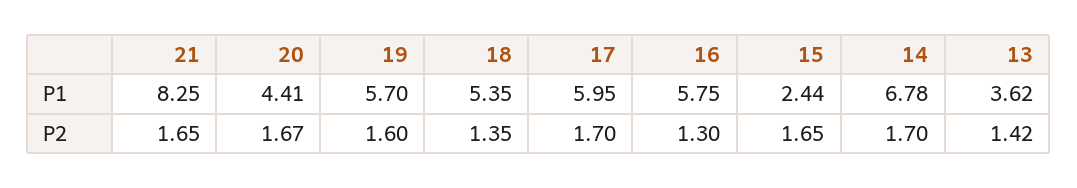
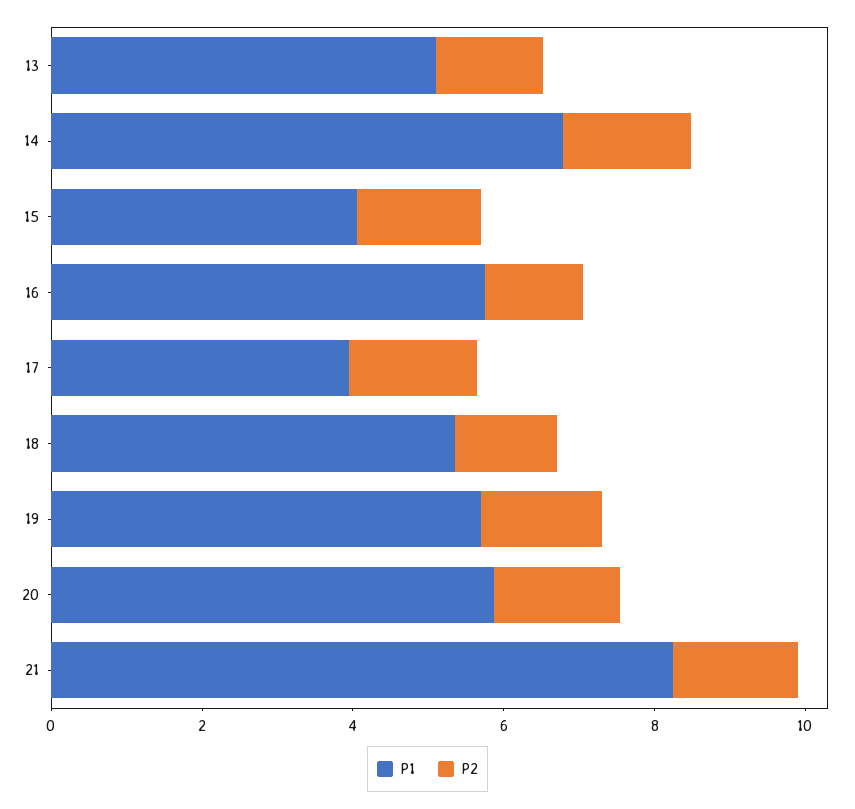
  {
    "P1": {
      "21": 8.25,
-     "20": 4.41,
+     "20": 6,
      "19": 5.7,
      "18": 5.35,
-     "17": 5.95,
+     "17": 4,
      "16": 5.75,
-     "15": 2.44,
+     "15": 4,
      "14": 6.78,
-     "13": 3.62
+     "13": 5
    },
    "P2": {
      "21": 1.65,
      "20": 1.67,
      "19": 1.6,
      "18": 1.35,
      "17": 1.7,
      "16": 1.3,
      "15": 1.65,
      "14": 1.7,
      "13": 1.42
    }
  }

